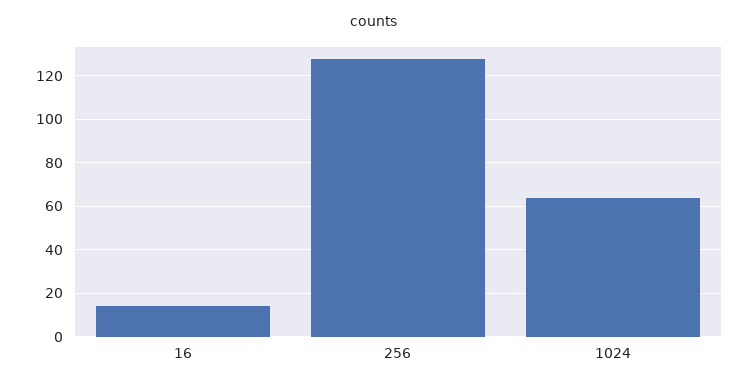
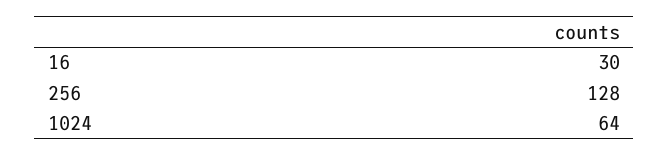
  {
-   "16": 15,
+   "16": 30,
    "256": 128,
    "1024": 64
  }

